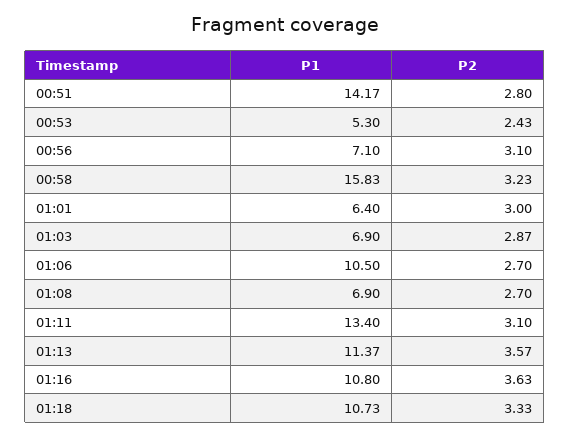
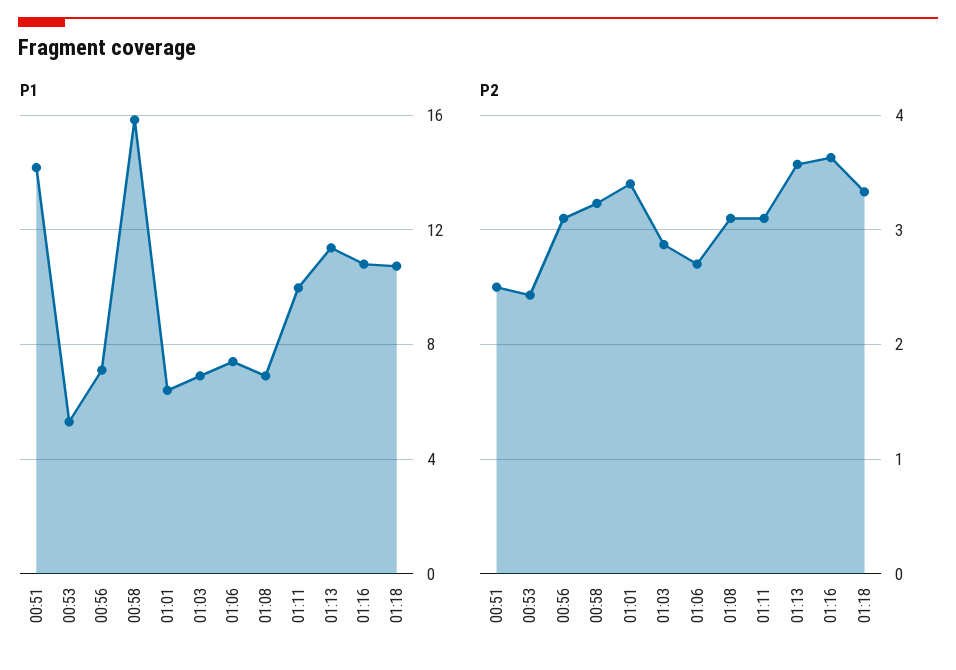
  {
    "P1": {
      "00:51": 14.17,
      "00:53": 5.3,
      "00:56": 7.1,
      "00:58": 15.83,
      "01:01": 6.4,
      "01:03": 6.9,
-     "01:06": 10.5,
+     "01:06": 7.5,
      "01:08": 6.9,
-     "01:11": 13.4,
+     "01:11": 10,
      "01:13": 11.37,
      "01:16": 10.8,
      "01:18": 10.73
    },
    "P2": {
-     "00:51": 2.8,
+     "00:51": 2.5,
      "00:53": 2.43,
      "00:56": 3.1,
      "00:58": 3.23,
-     "01:01": 3,
+     "01:01": 3.4,
      "01:03": 2.87,
      "01:06": 2.7,
-     "01:08": 2.7,
+     "01:08": 3.1,
      "01:11": 3.1,
      "01:13": 3.57,
      "01:16": 3.63,
      "01:18": 3.33
    }
  }

